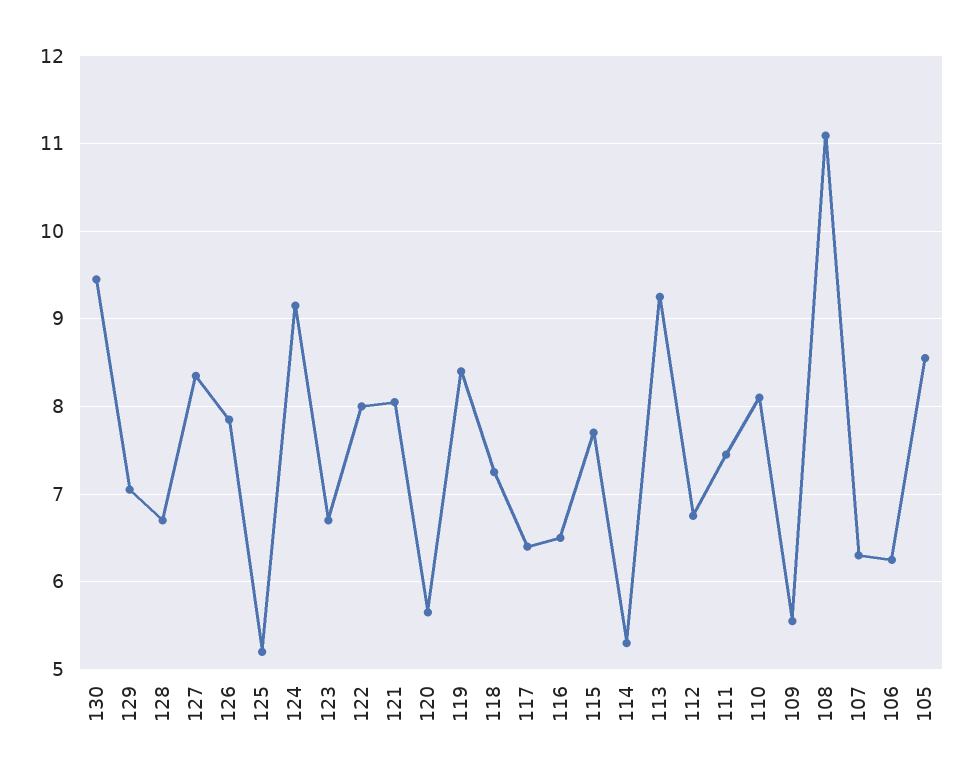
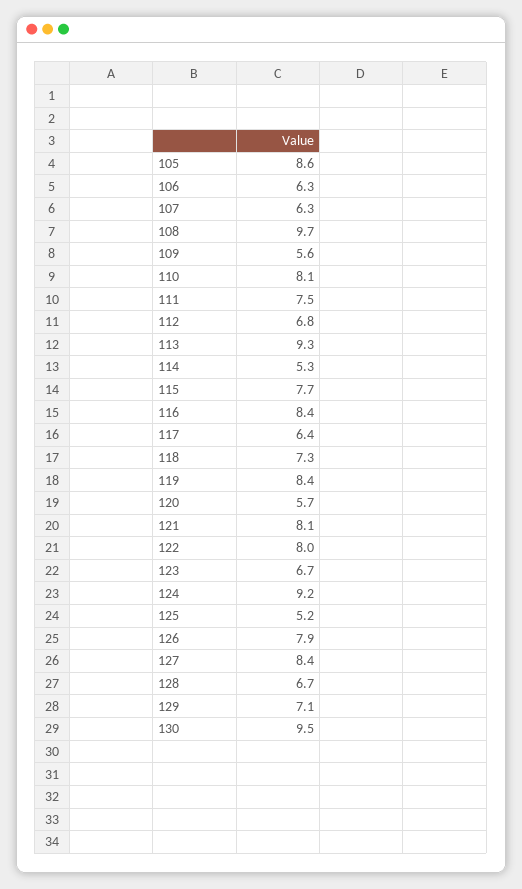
  {
    "130": 9.5,
    "129": 7.1,
    "128": 6.7,
    "127": 8.4,
    "126": 7.9,
    "125": 5.2,
    "124": 9.2,
    "123": 6.7,
    "122": 8,
    "121": 8.1,
    "120": 5.7,
    "119": 8.4,
    "118": 7.3,
    "117": 6.4,
-   "116": 6.5,
+   "116": 8.4,
    "115": 7.7,
    "114": 5.3,
    "113": 9.3,
    "112": 6.8,
    "111": 7.5,
    "110": 8.1,
    "109": 5.6,
-   "108": 11.1,
+   "108": 9.7,
    "107": 6.3,
    "106": 6.3,
    "105": 8.6
  }

